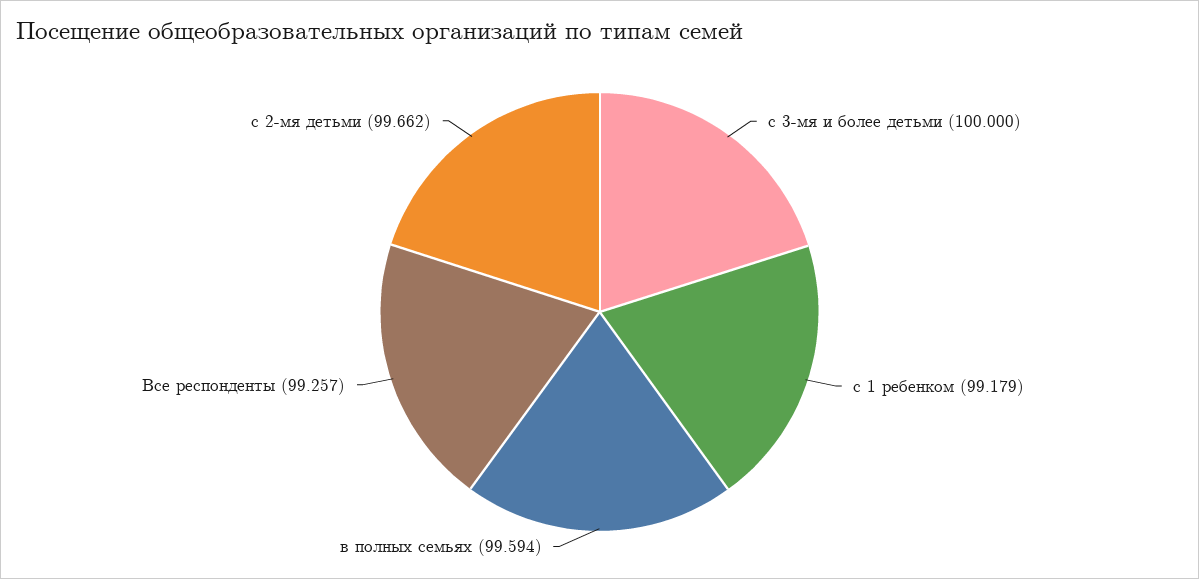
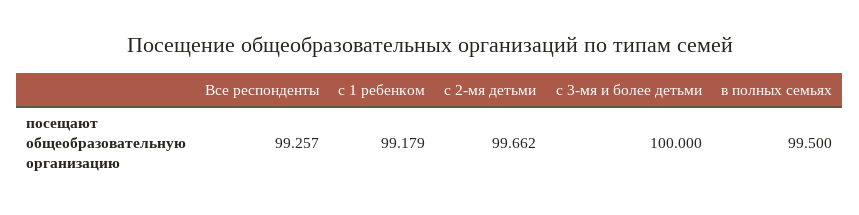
  {
    "с 3-мя и более детьми": 100,
    "с 1 ребенком": 99.179,
-   "в полных семьях": 99.594,
+   "в полных семьях": 99.5,
    "Все респонденты": 99.257,
    "с 2-мя детьми": 99.662
  }

